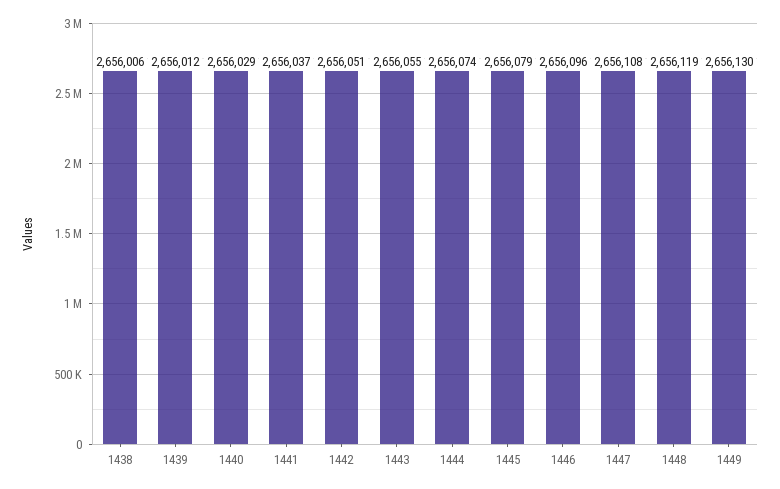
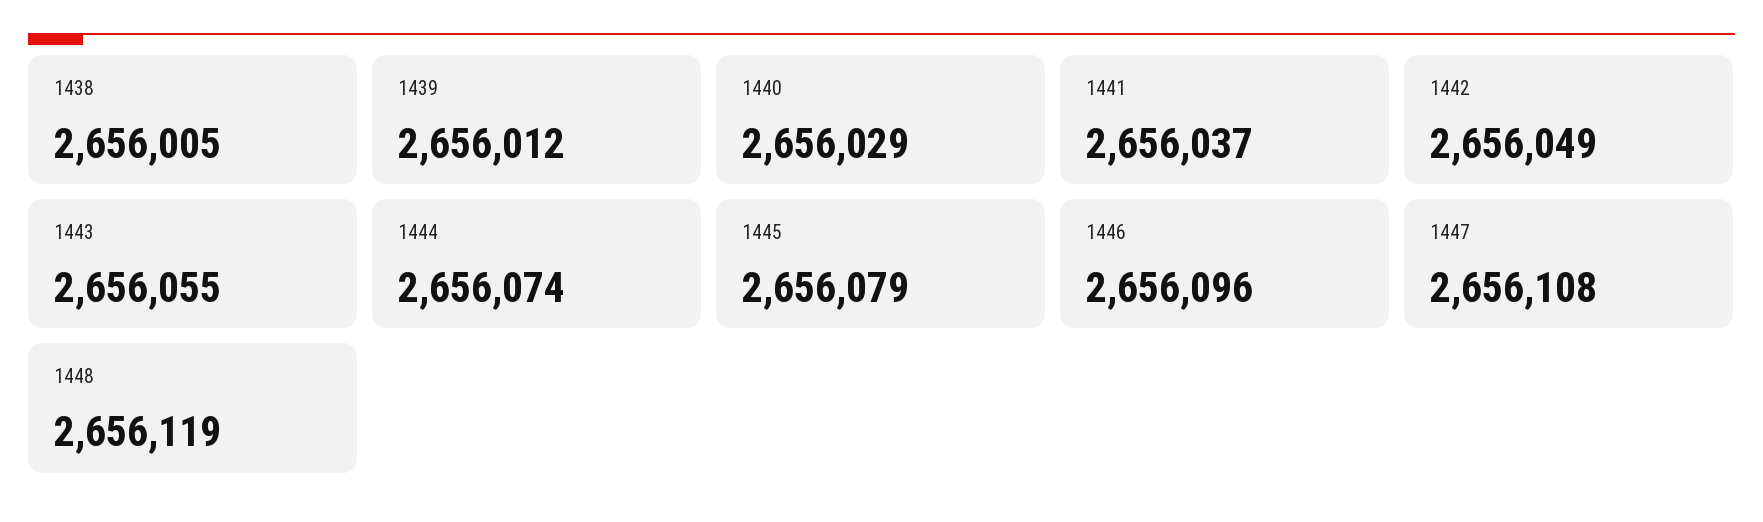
  {
-   "1438": 2656006,
+   "1438": 2656005,
    "1439": 2656012,
    "1440": 2656029,
    "1441": 2656037,
-   "1442": 2656051,
+   "1442": 2656049,
    "1443": 2656055,
    "1444": 2656074,
    "1445": 2656079,
    "1446": 2656096,
    "1447": 2656108,
-   "1448": 2656119,
+   "1448": 2656119
-   "1449": 2656130
  }

